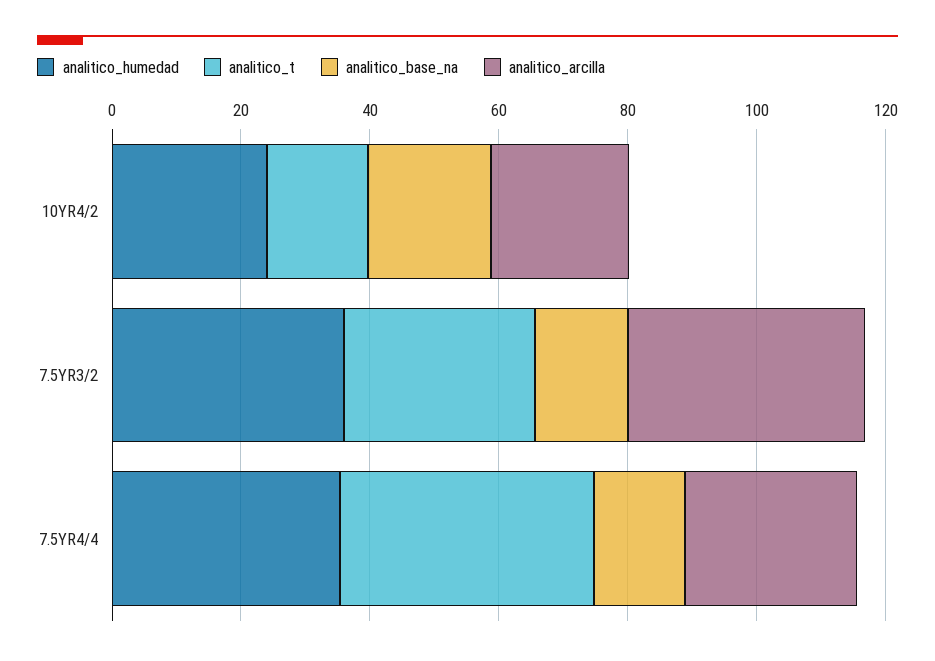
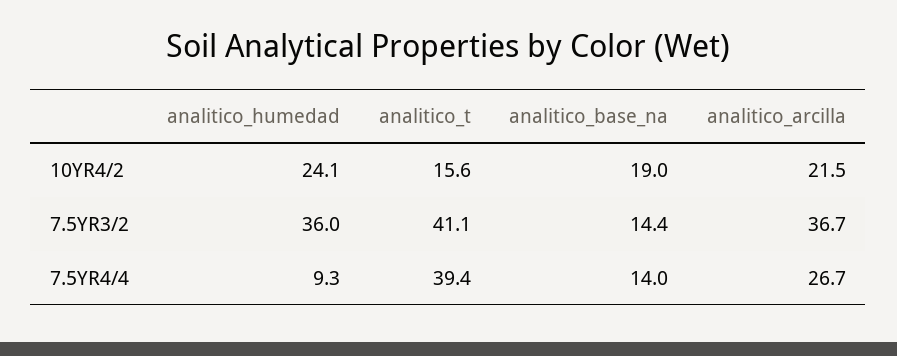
  {
    "analitico_humedad": {
      "10YR4/2": 24.1,
      "7.5YR3/2": 36,
-     "7.5YR4/4": 35
+     "7.5YR4/4": 9.3
    },
    "analitico_t": {
      "10YR4/2": 15.6,
-     "7.5YR3/2": 30,
+     "7.5YR3/2": 41.1,
      "7.5YR4/4": 39.4
    },
    "analitico_base_na": {
      "10YR4/2": 19,
      "7.5YR3/2": 14.4,
      "7.5YR4/4": 14
    },
    "analitico_arcilla": {
      "10YR4/2": 21.5,
      "7.5YR3/2": 36.7,
      "7.5YR4/4": 26.7
    }
  }

